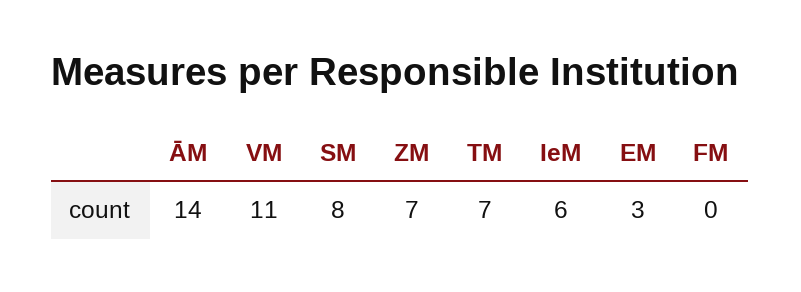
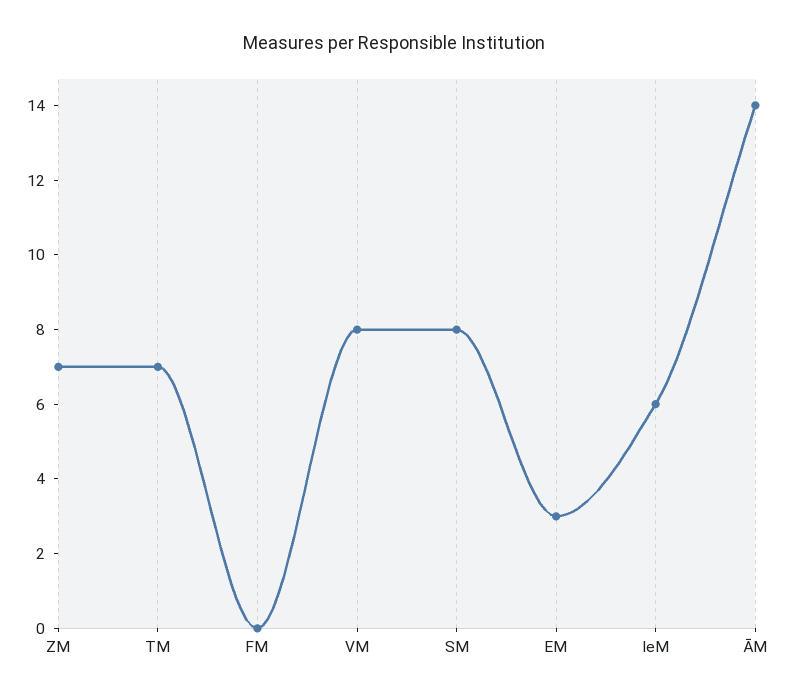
  {
    "ĀM": 14,
-   "VM": 11,
+   "VM": 8,
    "SM": 8,
    "ZM": 7,
    "TM": 7,
    "IeM": 6,
    "EM": 3,
    "FM": 0
  }

